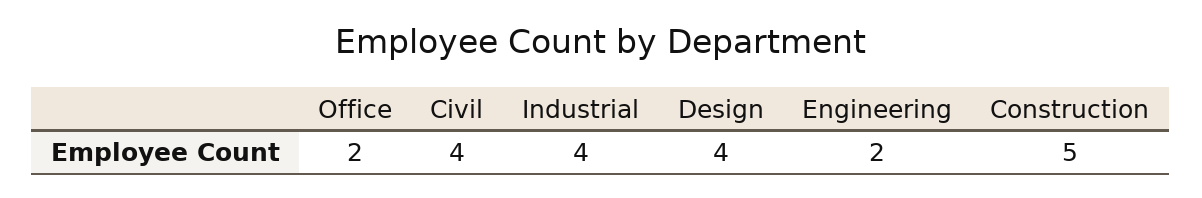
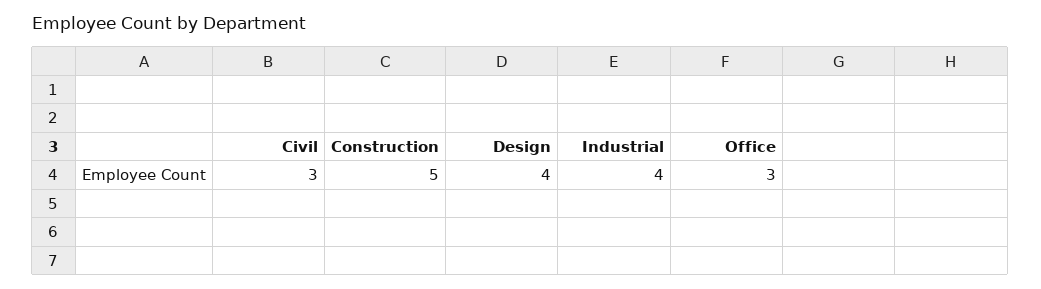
  {
-   "Office": 2,
+   "Office": 3,
-   "Civil": 4,
+   "Civil": 3,
    "Industrial": 4,
    "Design": 4,
-   "Engineering": 2,
    "Construction": 5
  }

